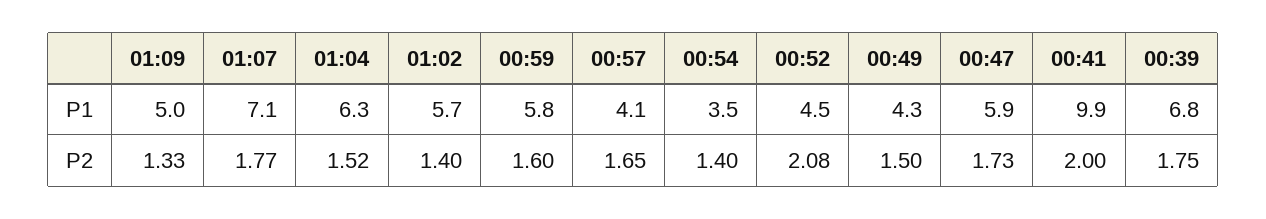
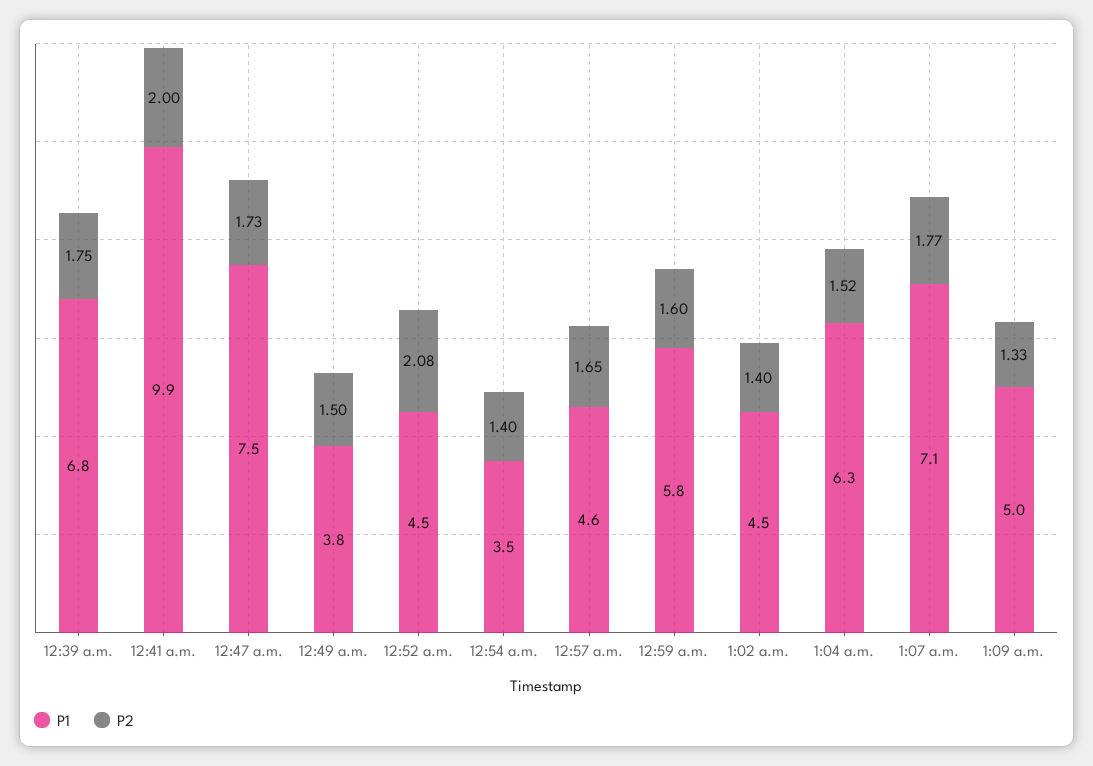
  {
    "P1": {
      "01:09": 5,
      "01:07": 7.1,
      "01:04": 6.3,
-     "01:02": 5.7,
+     "01:02": 4.5,
      "00:59": 5.8,
-     "00:57": 4.1,
+     "00:57": 4.6,
      "00:54": 3.5,
      "00:52": 4.5,
-     "00:49": 4.3,
+     "00:49": 3.8,
-     "00:47": 5.9,
+     "00:47": 7.5,
      "00:41": 9.9,
      "00:39": 6.8
    },
    "P2": {
      "01:09": 1.33,
      "01:07": 1.77,
      "01:04": 1.52,
      "01:02": 1.4,
      "00:59": 1.6,
      "00:57": 1.65,
      "00:54": 1.4,
      "00:52": 2.08,
      "00:49": 1.5,
      "00:47": 1.73,
      "00:41": 2,
      "00:39": 1.75
    }
  }

